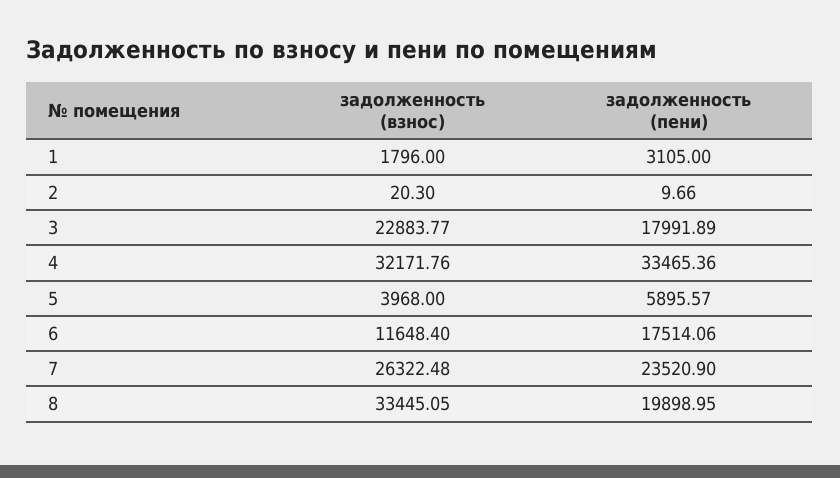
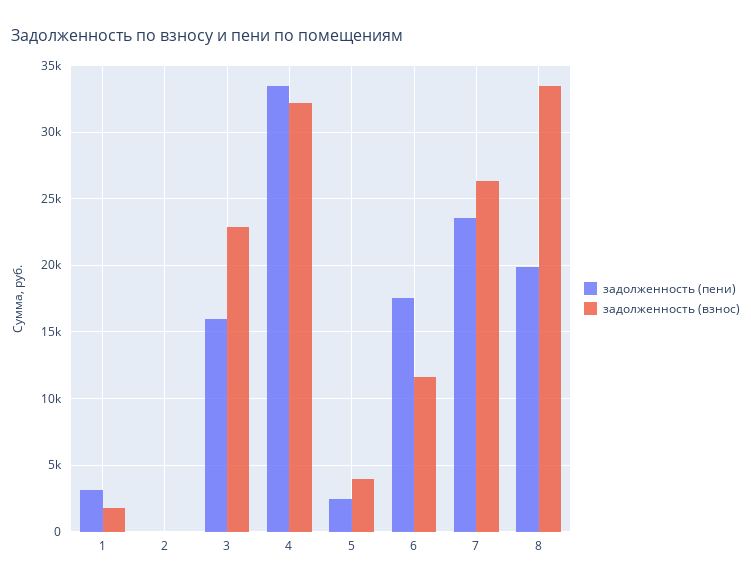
  {
    "задолженность (взнос)": {
      "1": 1796,
      "2": 20.3,
      "3": 22883.77,
      "4": 32171.76,
      "5": 3968,
      "6": 11648.4,
      "7": 26322.48,
      "8": 33445.05
    },
    "задолженность (пени)": {
      "1": 3105,
      "2": 9.66,
-     "3": 17991.89,
+     "3": 16000,
      "4": 33465.36,
-     "5": 5895.57,
+     "5": 2500,
      "6": 17514.06,
      "7": 23520.9,
      "8": 19898.95
    }
  }

